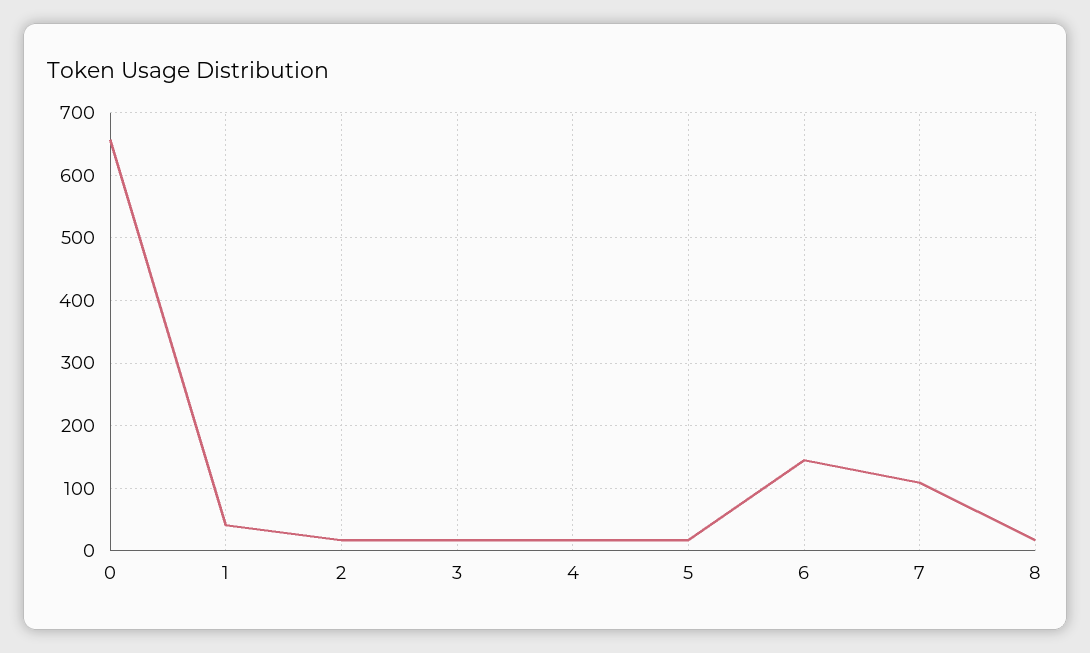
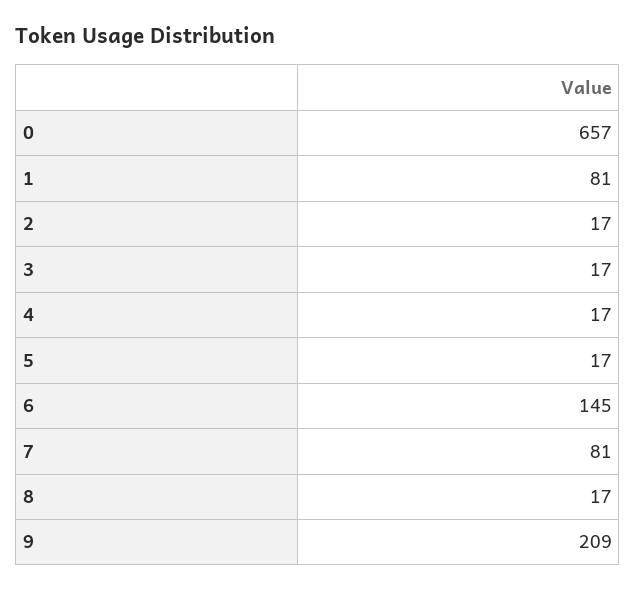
  {
    "0": 657,
-   "1": 40,
+   "1": 81,
    "2": 17,
    "3": 17,
    "4": 17,
    "5": 17,
    "6": 145,
-   "7": 110,
+   "7": 81,
-   "8": 17
+   "8": 17,
+   "9": 209
  }

